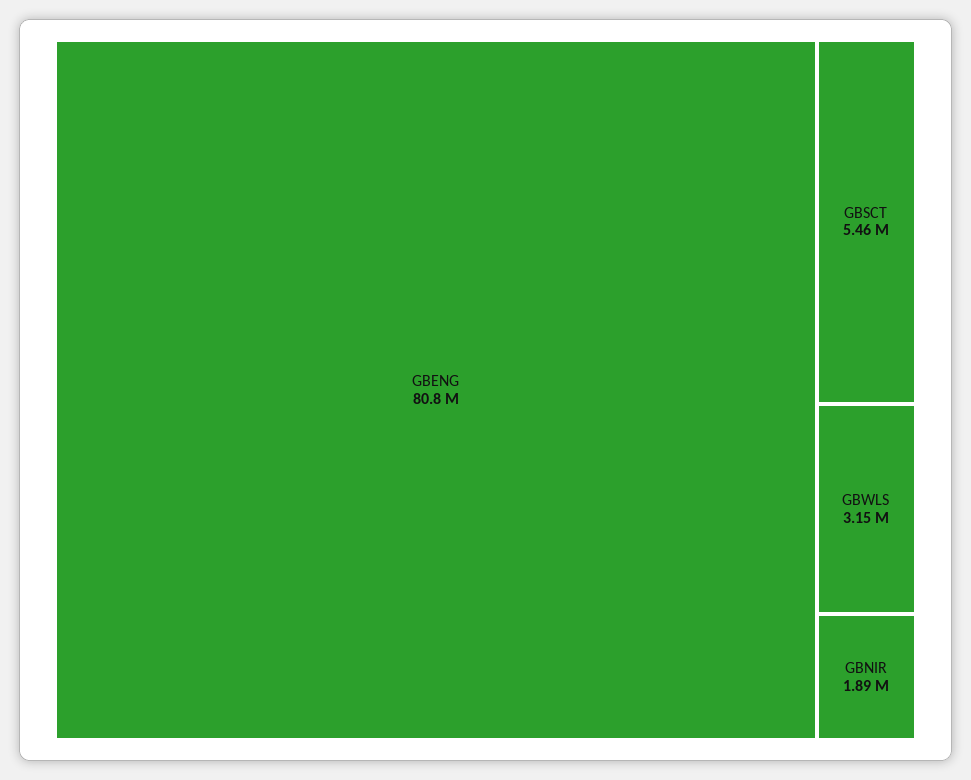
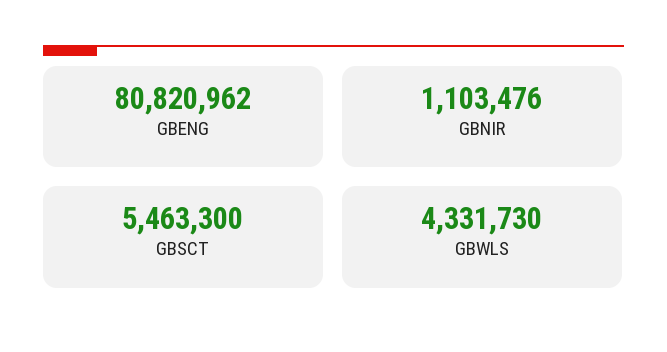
  {
    "GBENG": 80820962,
    "GBSCT": 5463300,
-   "GBWLS": 3150000,
+   "GBWLS": 4331730,
-   "GBNIR": 1890000
+   "GBNIR": 1103476
  }

